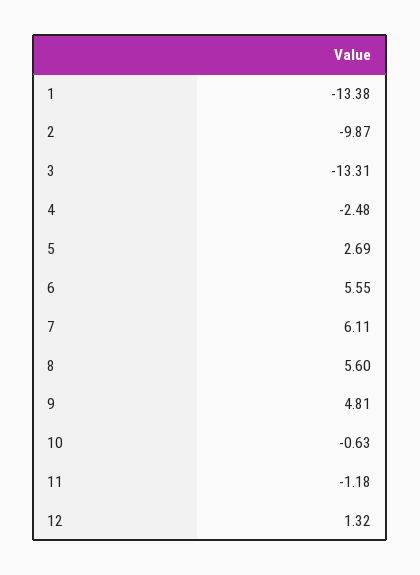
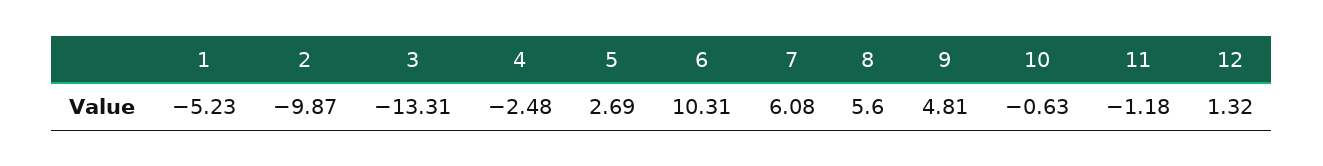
  {
-   "1": -13.38,
+   "1": -5.23,
    "2": -9.87,
    "3": -13.31,
    "4": -2.48,
    "5": 2.69,
-   "6": 5.55,
+   "6": 10.31,
-   "7": 6.11,
+   "7": 6.08,
    "8": 5.6,
    "9": 4.81,
    "10": -0.63,
    "11": -1.18,
    "12": 1.32
  }

